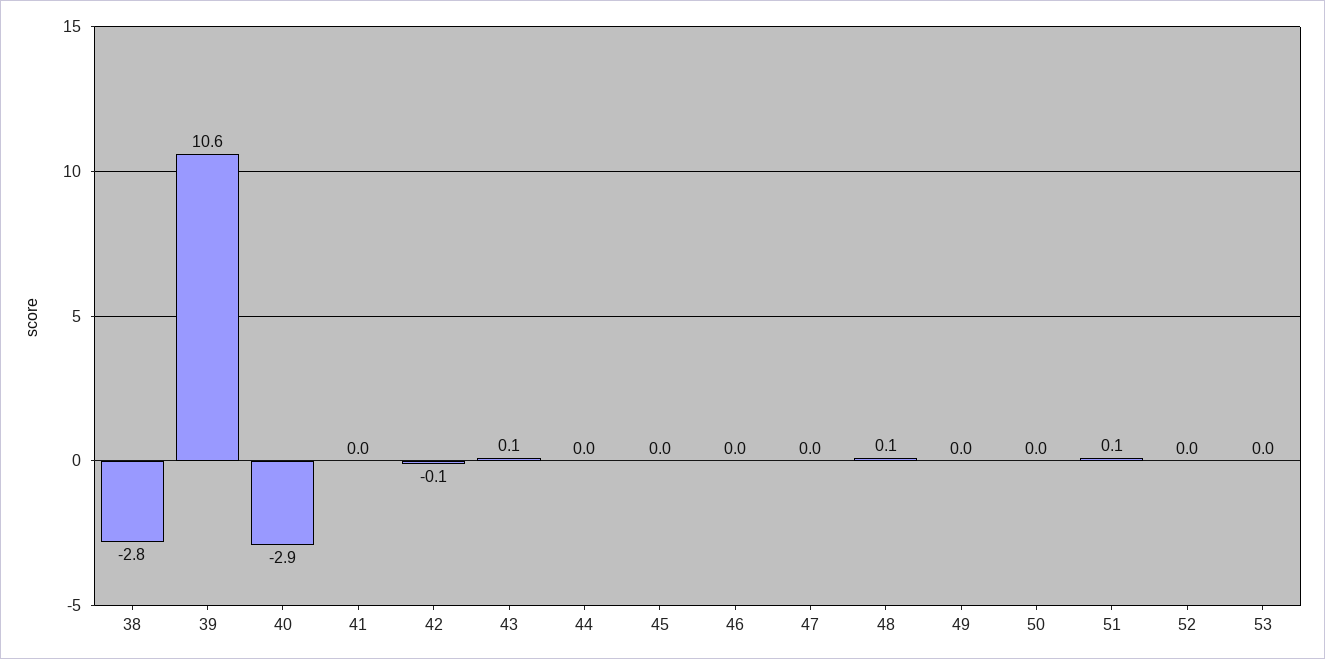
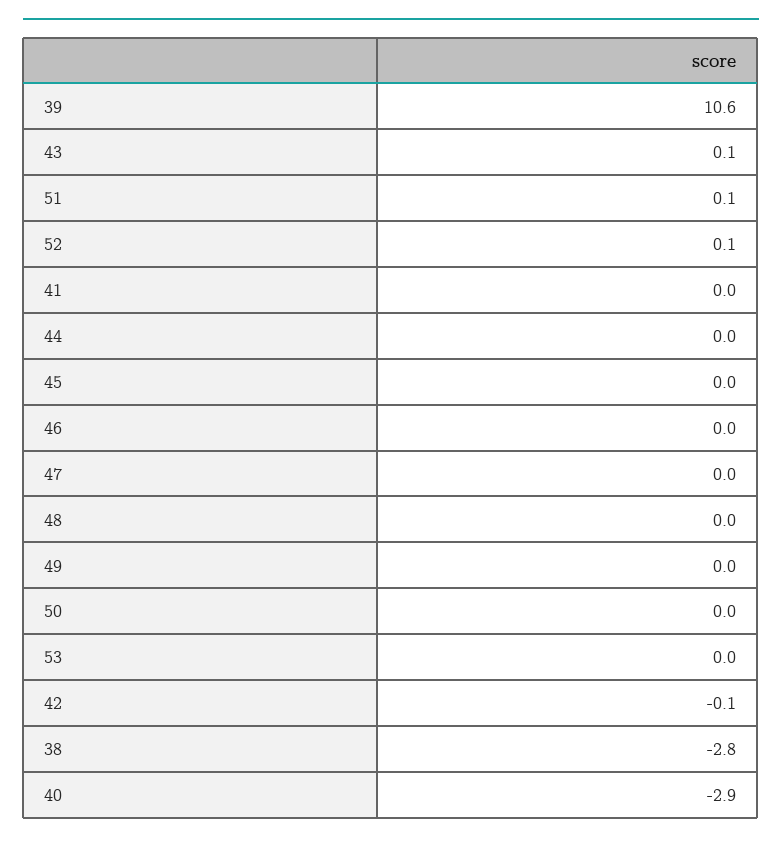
  {
    "38": -2.8,
    "39": 10.6,
    "40": -2.9,
    "41": 0,
    "42": -0.1,
    "43": 0.1,
    "44": 0,
    "45": 0,
    "46": 0,
    "47": 0,
-   "48": 0.1,
+   "48": 0,
    "49": 0,
    "50": 0,
    "51": 0.1,
-   "52": 0,
+   "52": 0.1,
    "53": 0
  }

